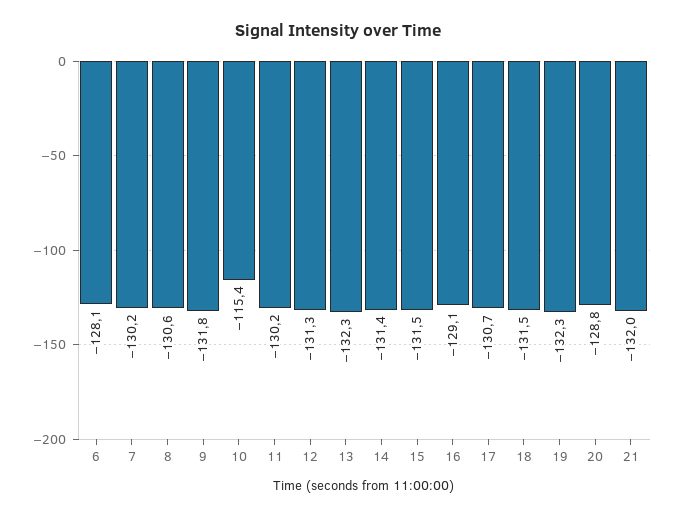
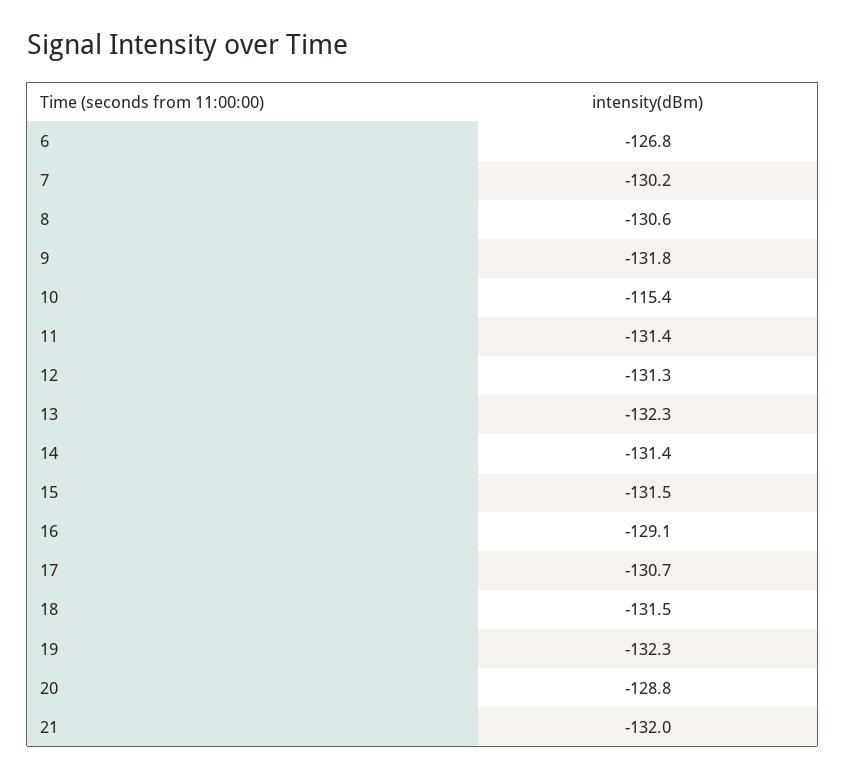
  {
-   "6": -128.1,
+   "6": -126.8,
    "7": -130.2,
    "8": -130.6,
    "9": -131.8,
    "10": -115.4,
-   "11": -130.2,
+   "11": -131.4,
    "12": -131.3,
    "13": -132.3,
    "14": -131.4,
    "15": -131.5,
    "16": -129.1,
    "17": -130.7,
    "18": -131.5,
    "19": -132.3,
    "20": -128.8,
    "21": -132
  }

